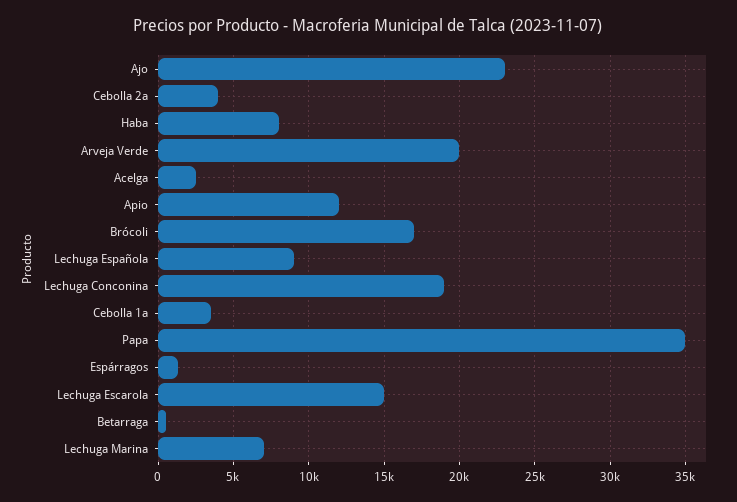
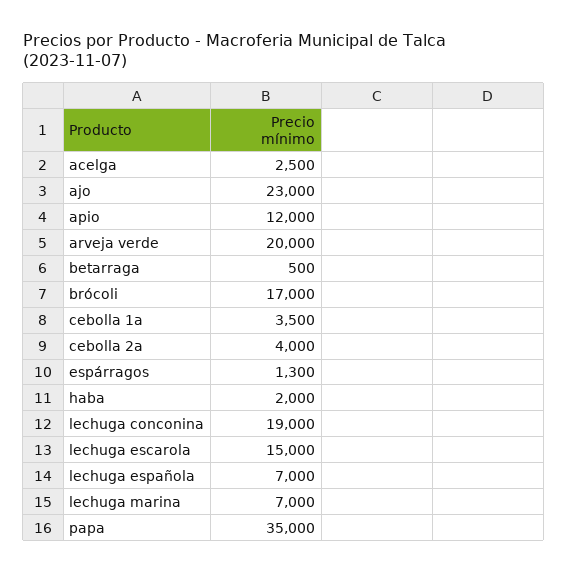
  {
    "Ajo": 23000,
    "Cebolla 2a": 4000,
-   "Haba": 8000,
+   "Haba": 2000,
    "Arveja Verde": 20000,
    "Acelga": 2500,
    "Apio": 12000,
    "Brócoli": 17000,
-   "Lechuga Española": 9000,
+   "Lechuga Española": 7000,
    "Lechuga Conconina": 19000,
    "Cebolla 1a": 3500,
    "Papa": 35000,
    "Espárragos": 1300,
    "Lechuga Escarola": 15000,
    "Betarraga": 500,
    "Lechuga Marina": 7000
  }

